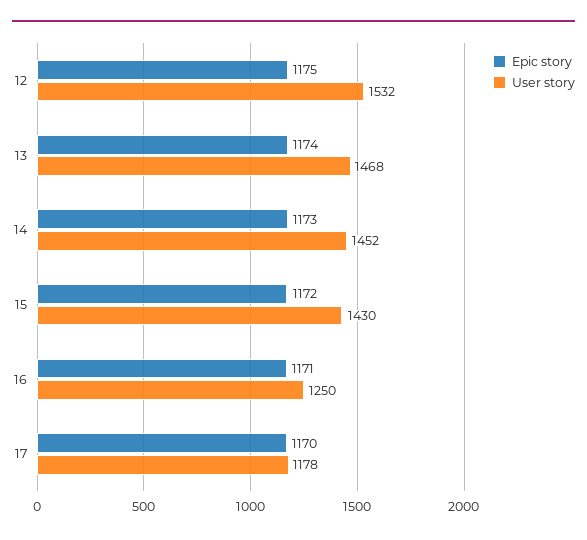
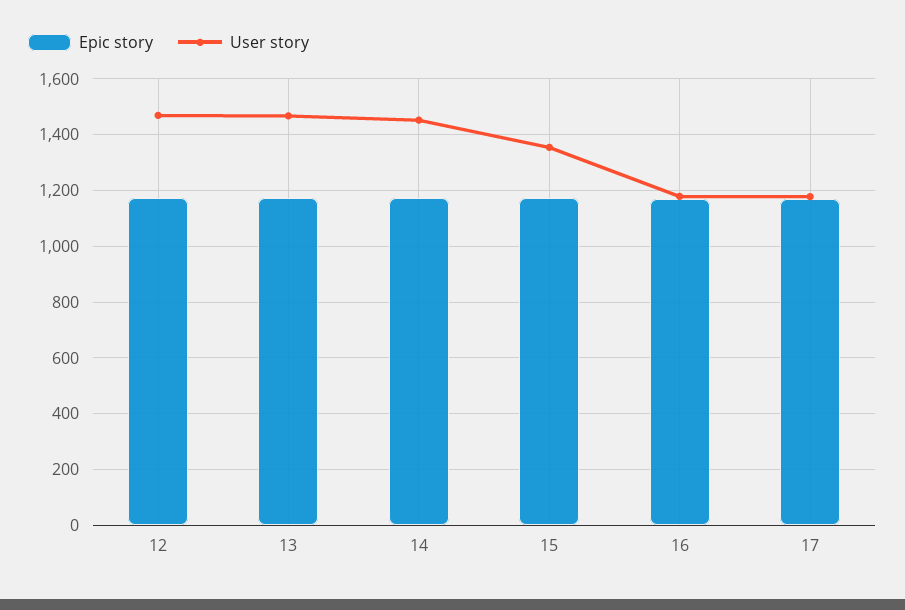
  {
    "Epic story": {
      "12": 1175,
      "13": 1174,
      "14": 1173,
      "15": 1172,
      "16": 1171,
      "17": 1170
    },
    "User story": {
-     "12": 1532,
+     "12": 1475,
      "13": 1468,
      "14": 1452,
-     "15": 1430,
+     "15": 1350,
-     "16": 1250,
+     "16": 1175,
      "17": 1178
    }
  }

